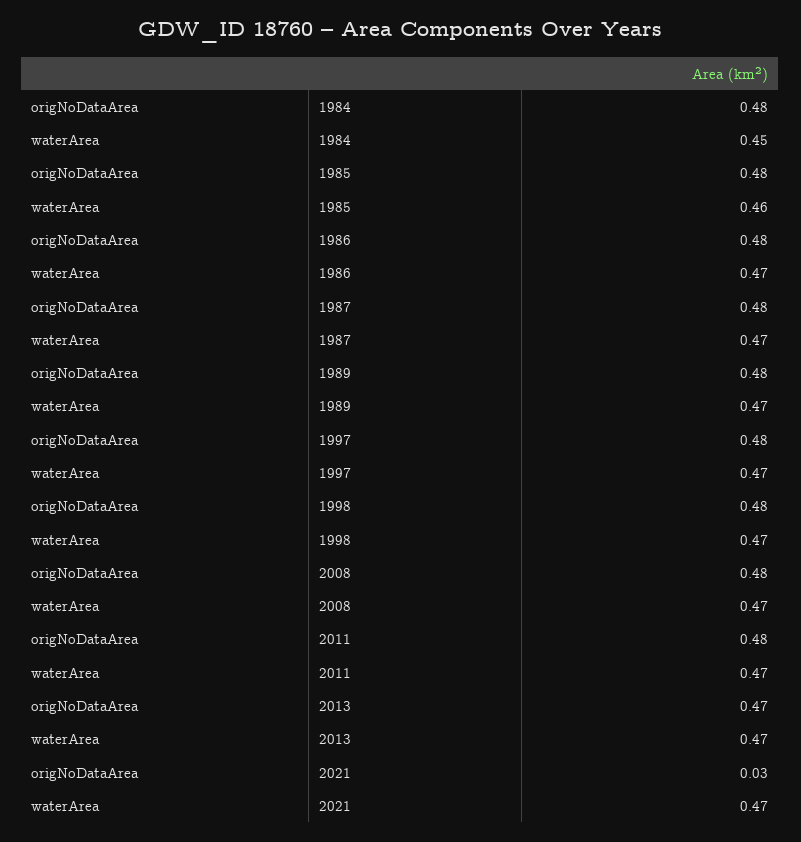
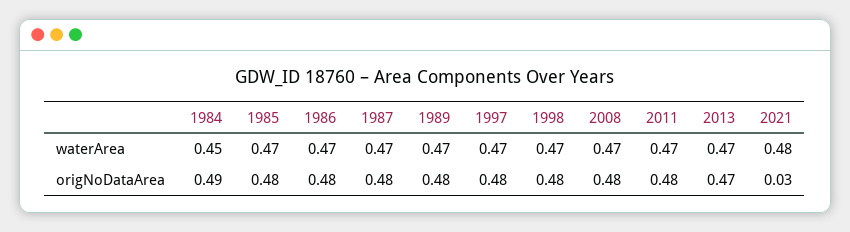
  {
    "origNoDataArea": {
-     "1984": 0.48,
+     "1984": 0.49,
      "1985": 0.48,
      "1986": 0.48,
      "1987": 0.48,
      "1989": 0.48,
      "1997": 0.48,
      "1998": 0.48,
      "2008": 0.48,
      "2011": 0.48,
      "2013": 0.47,
      "2021": 0.03
    },
    "waterArea": {
      "1984": 0.45,
-     "1985": 0.46,
+     "1985": 0.47,
      "1986": 0.47,
      "1987": 0.47,
      "1989": 0.47,
      "1997": 0.47,
      "1998": 0.47,
      "2008": 0.47,
      "2011": 0.47,
      "2013": 0.47,
-     "2021": 0.47
+     "2021": 0.48
    }
  }

